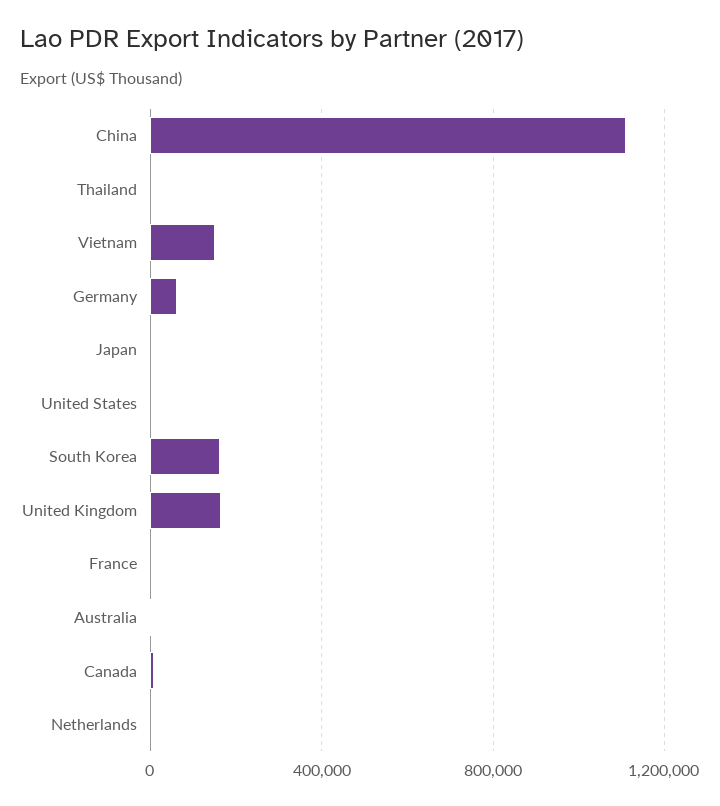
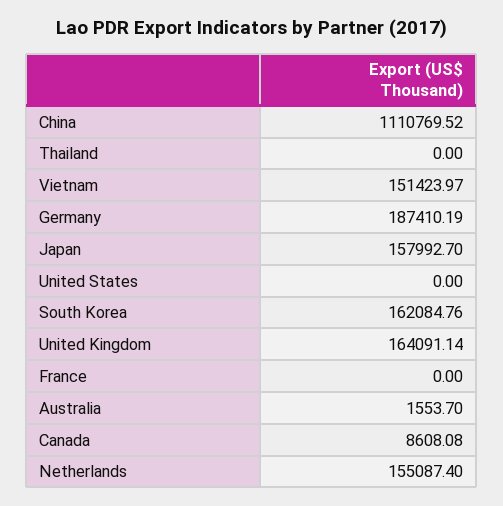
  {
    "China": 1110769.52,
    "Thailand": 0,
    "Vietnam": 151423.97,
-   "Germany": 50000,
+   "Germany": 187410.19,
-   "Japan": 0,
+   "Japan": 157992.7,
    "United States": 0,
    "South Korea": 162084.76,
    "United Kingdom": 164091.14,
    "France": 0,
    "Australia": 1553.7,
    "Canada": 8608.08,
-   "Netherlands": 0
+   "Netherlands": 155087.4
  }

